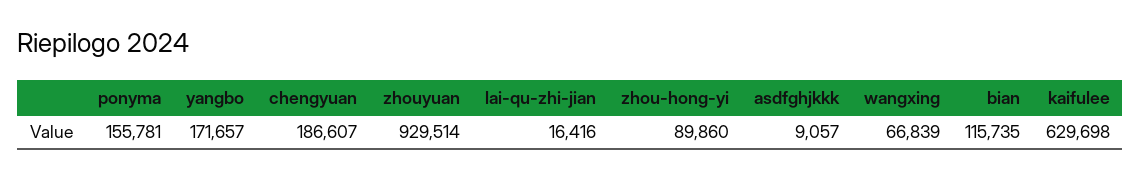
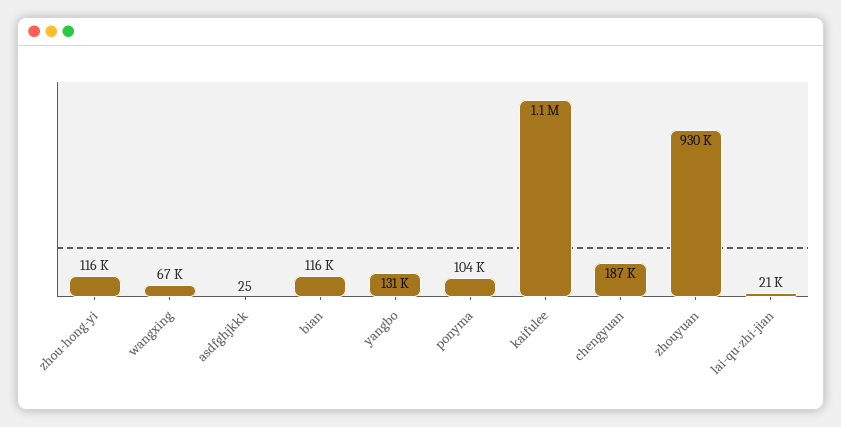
  {
-   "ponyma": 155781,
+   "ponyma": 104000,
-   "yangbo": 171657,
+   "yangbo": 131000,
    "chengyuan": 186607,
    "zhouyuan": 929514,
-   "lai-qu-zhi-jian": 16416,
+   "lai-qu-zhi-jian": 21000,
-   "zhou-hong-yi": 89860,
+   "zhou-hong-yi": 116000,
-   "asdfghjkkk": 9057,
+   "asdfghjkkk": 25,
    "wangxing": 66839,
    "bian": 115735,
-   "kaifulee": 629698
+   "kaifulee": 1100000
  }

